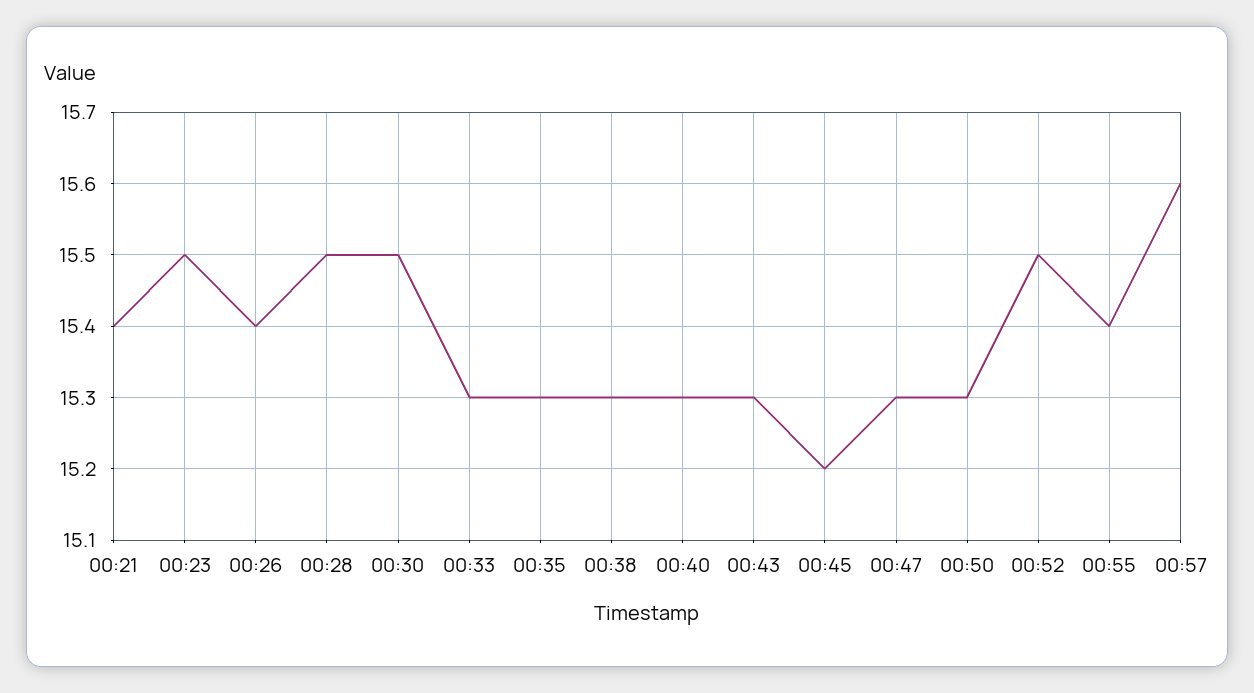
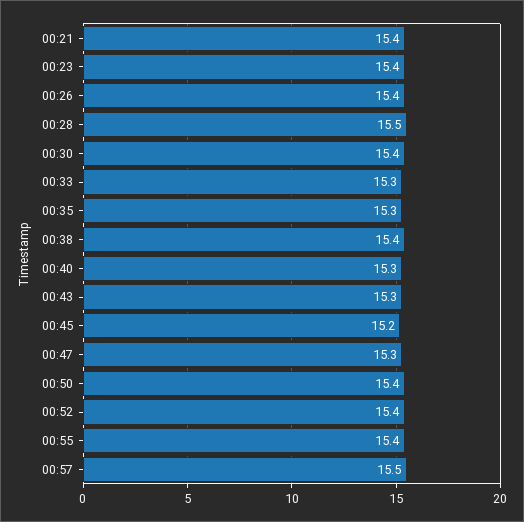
  {
    "00:21": 15.4,
-   "00:23": 15.5,
+   "00:23": 15.4,
    "00:26": 15.4,
    "00:28": 15.5,
-   "00:30": 15.5,
+   "00:30": 15.4,
    "00:33": 15.3,
    "00:35": 15.3,
-   "00:38": 15.3,
+   "00:38": 15.4,
    "00:40": 15.3,
    "00:43": 15.3,
    "00:45": 15.2,
    "00:47": 15.3,
-   "00:50": 15.3,
+   "00:50": 15.4,
-   "00:52": 15.5,
+   "00:52": 15.4,
    "00:55": 15.4,
-   "00:57": 15.6
+   "00:57": 15.5
  }

